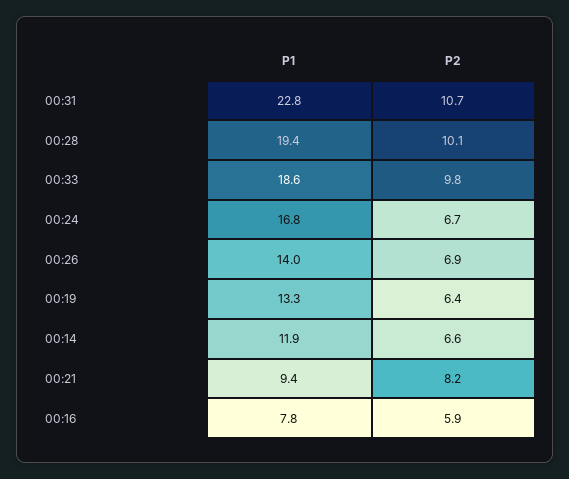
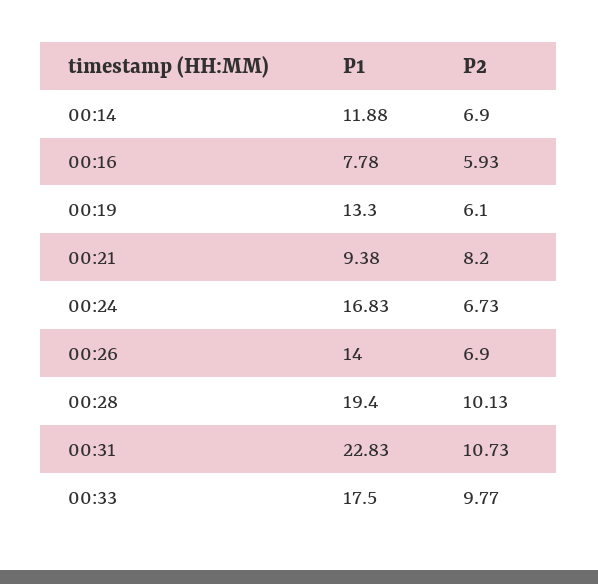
  {
    "P1": {
      "00:31": 22.83,
      "00:28": 19.4,
-     "00:33": 18.6,
+     "00:33": 17.5,
      "00:24": 16.83,
      "00:26": 14,
      "00:19": 13.3,
      "00:14": 11.88,
      "00:21": 9.38,
      "00:16": 7.78
    },
    "P2": {
      "00:31": 10.73,
      "00:28": 10.13,
      "00:33": 9.77,
      "00:24": 6.73,
      "00:26": 6.9,
-     "00:19": 6.4,
+     "00:19": 6.1,
-     "00:14": 6.6,
+     "00:14": 6.9,
      "00:21": 8.2,
      "00:16": 5.93
    }
  }

